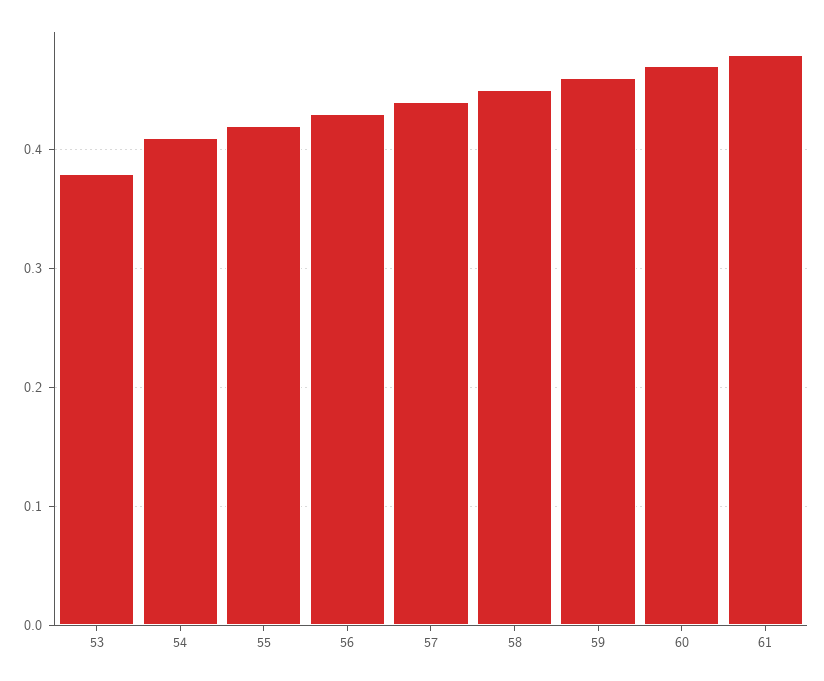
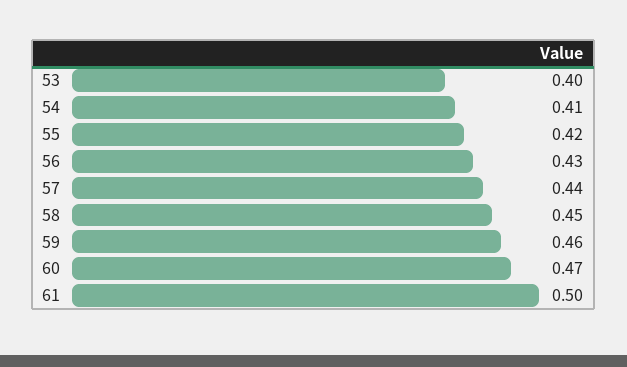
  {
-   "53": 0.38,
+   "53": 0.4,
    "54": 0.41,
    "55": 0.42,
    "56": 0.43,
    "57": 0.44,
    "58": 0.45,
    "59": 0.46,
    "60": 0.47,
-   "61": 0.48
+   "61": 0.5
  }

